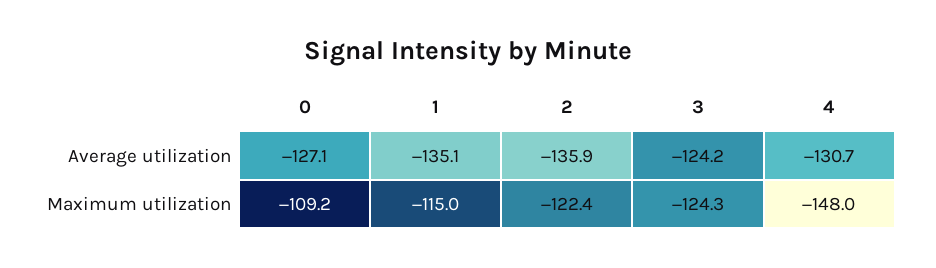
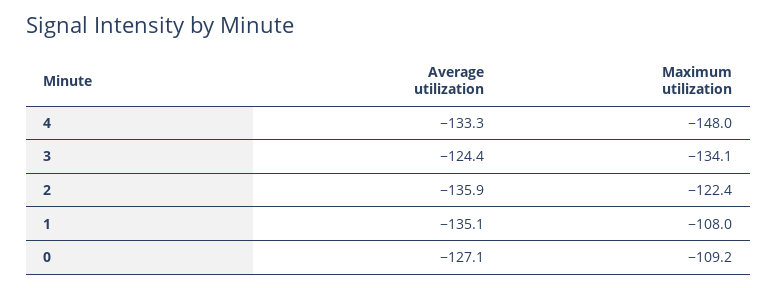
  {
    "0": {
      "Average utilization": -127.1,
      "Maximum utilization": -109.2
    },
    "1": {
      "Average utilization": -135.1,
-     "Maximum utilization": -115
+     "Maximum utilization": -108
    },
    "2": {
      "Average utilization": -135.9,
      "Maximum utilization": -122.4
    },
    "3": {
-     "Average utilization": -124.2,
+     "Average utilization": -124.4,
-     "Maximum utilization": -124.3
+     "Maximum utilization": -134.1
    },
    "4": {
-     "Average utilization": -130.7,
+     "Average utilization": -133.3,
      "Maximum utilization": -148
    }
  }

